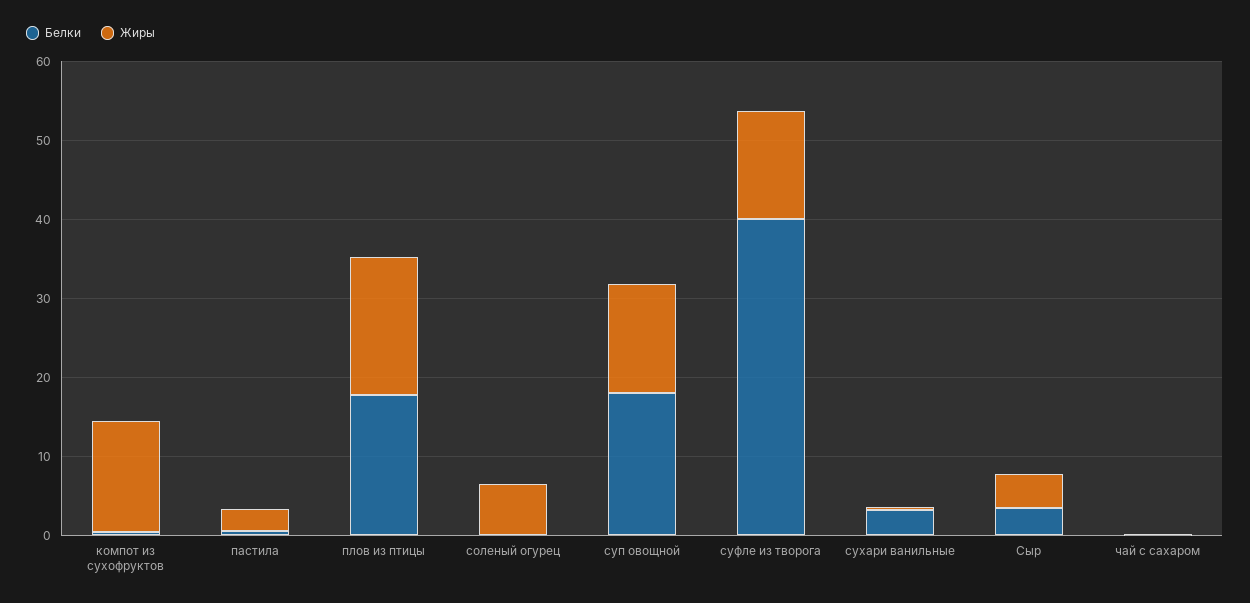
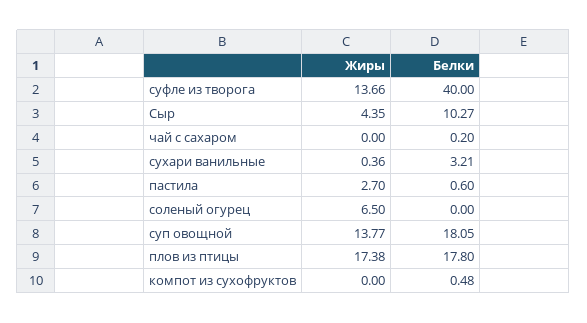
  {
    "Белки": {
      "компот из сухофруктов": 0.48,
      "пастила": 0.6,
      "плов из птицы": 17.8,
      "соленый огурец": 0,
      "суп овощной": 18.05,
      "суфле из творога": 40,
      "сухари ванильные": 3.21,
-     "Сыр": 4,
+     "Сыр": 10.27,
      "чай с сахаром": 0.2
    },
    "Жиры": {
-     "компот из сухофруктов": 14,
+     "компот из сухофруктов": 0,
      "пастила": 2.7,
      "плов из птицы": 17.38,
      "соленый огурец": 6.5,
      "суп овощной": 13.77,
      "суфле из творога": 13.66,
      "сухари ванильные": 0.36,
      "Сыр": 4.35,
      "чай с сахаром": 0
    }
  }

